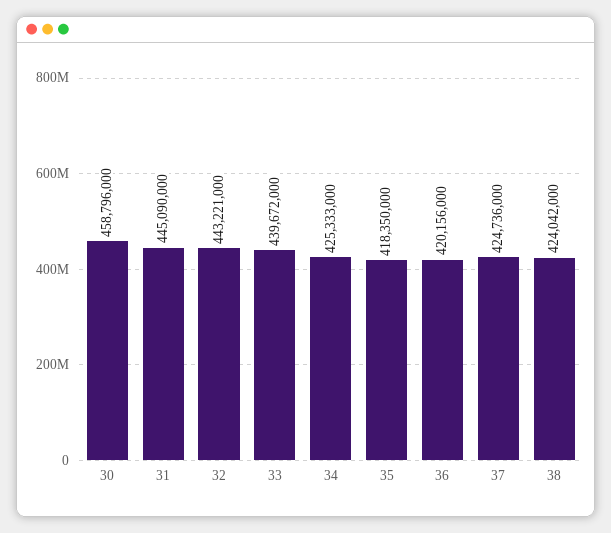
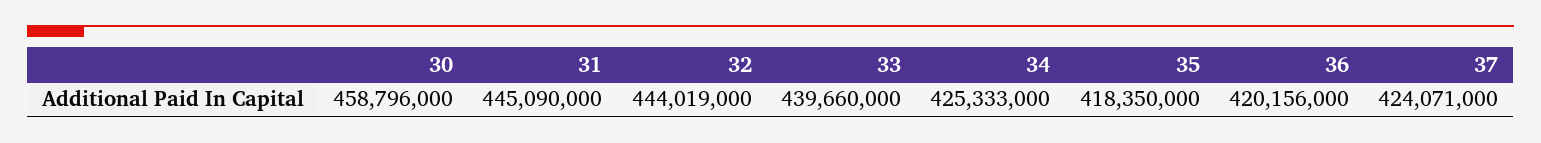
  {
    "30": 458796000,
    "31": 445090000,
-   "32": 443221000,
+   "32": 444019000,
-   "33": 439672000,
+   "33": 439660000,
    "34": 425333000,
    "35": 418350000,
    "36": 420156000,
-   "37": 424736000,
+   "37": 424071000
-   "38": 424042000
  }

